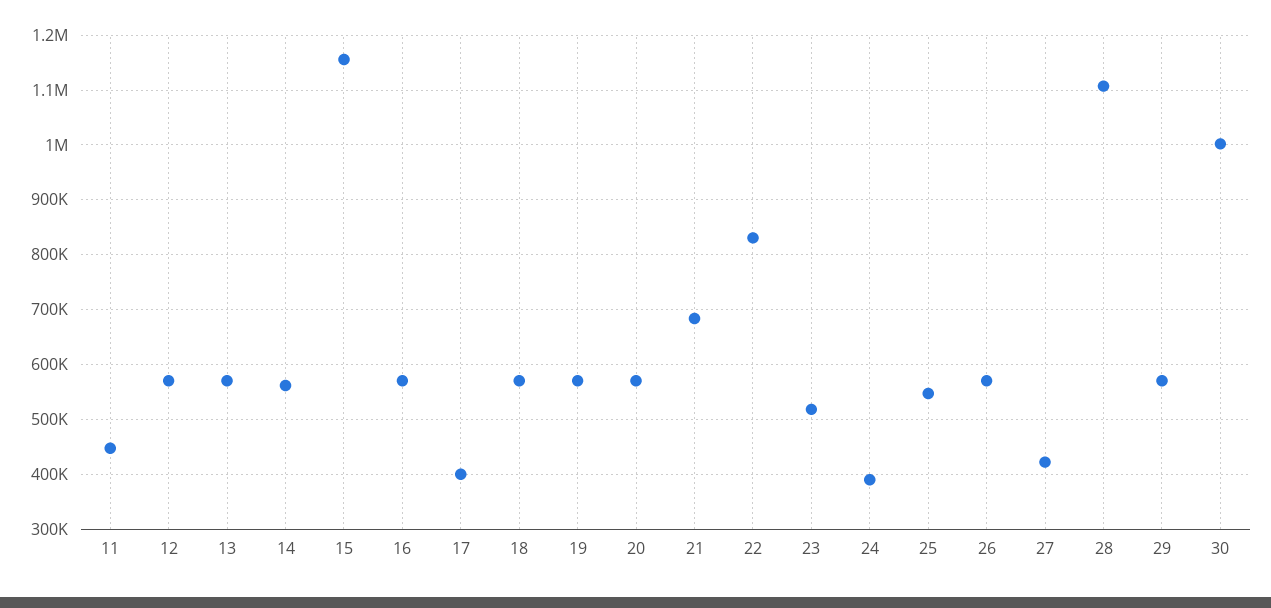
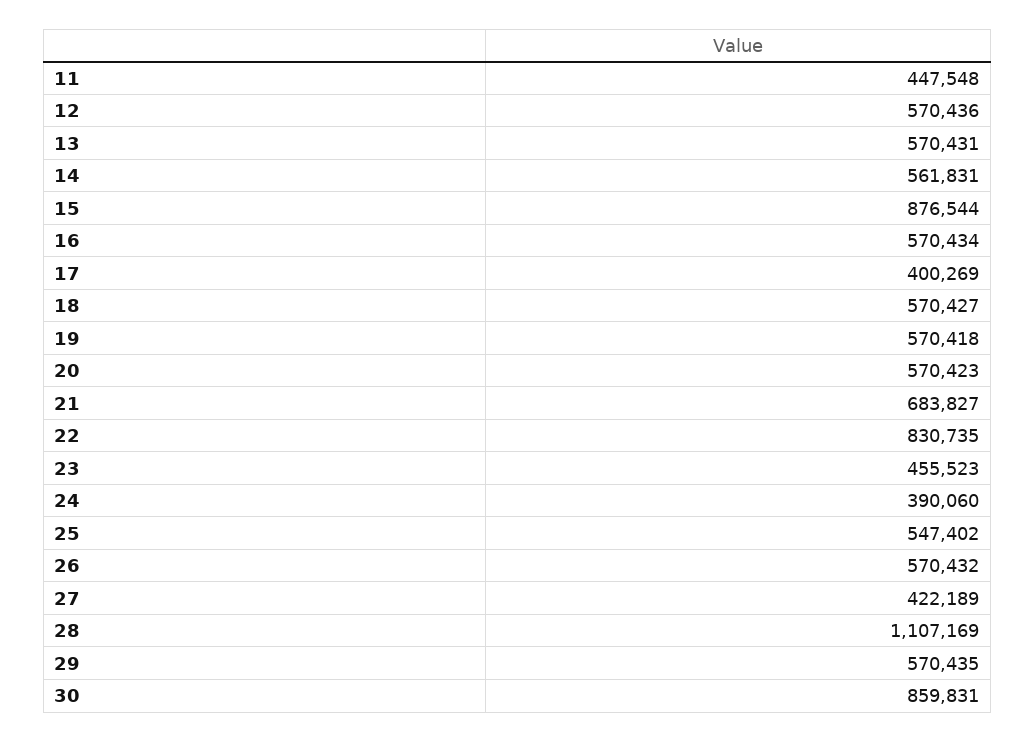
  {
    "11": 447548,
    "12": 570436,
    "13": 570431,
    "14": 561831,
-   "15": 1160000,
+   "15": 876544,
    "16": 570434,
    "17": 400269,
    "18": 570427,
    "19": 570418,
    "20": 570423,
    "21": 683827,
    "22": 830735,
-   "23": 520000,
+   "23": 455523,
    "24": 390060,
    "25": 547402,
    "26": 570432,
    "27": 422189,
    "28": 1107169,
    "29": 570435,
-   "30": 1000000
+   "30": 859831
  }

